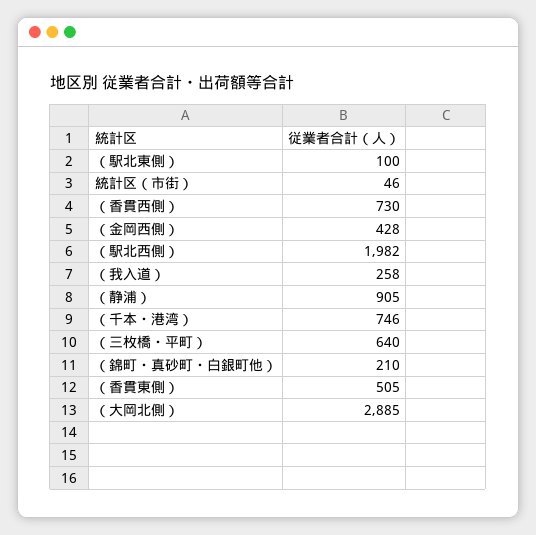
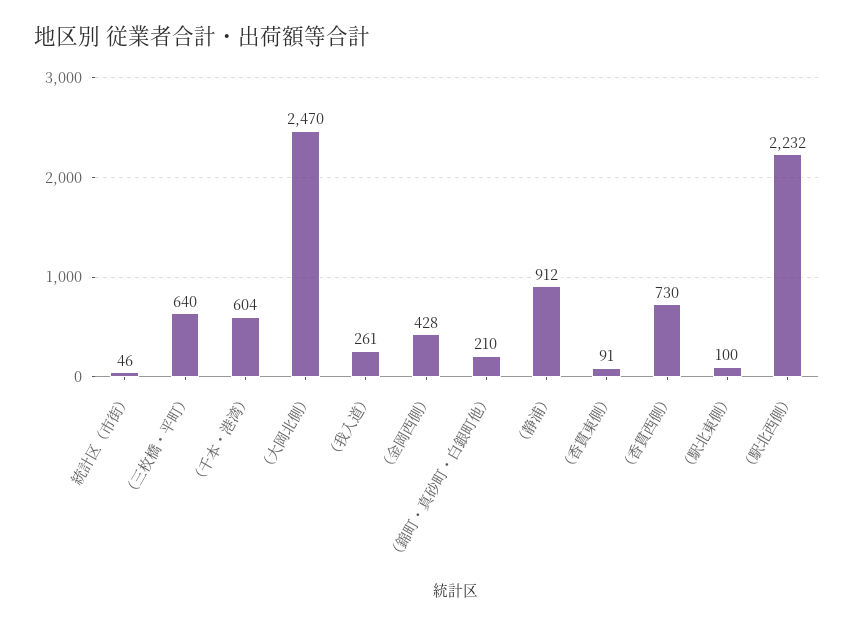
  {
    "（駅北東側）": 100,
    "統計区（市街）": 46,
    "（香貫西側）": 730,
    "（金岡西側）": 428,
-   "（駅北西側）": 1982,
+   "（駅北西側）": 2232,
-   "（我入道）": 258,
+   "（我入道）": 261,
-   "（静浦）": 905,
+   "（静浦）": 912,
-   "（千本・港湾）": 746,
+   "（千本・港湾）": 604,
    "（三枚橋・平町）": 640,
    "（錦町・真砂町・白銀町他）": 210,
-   "（香貫東側）": 505,
+   "（香貫東側）": 91,
-   "（大岡北側）": 2885
+   "（大岡北側）": 2470
  }

